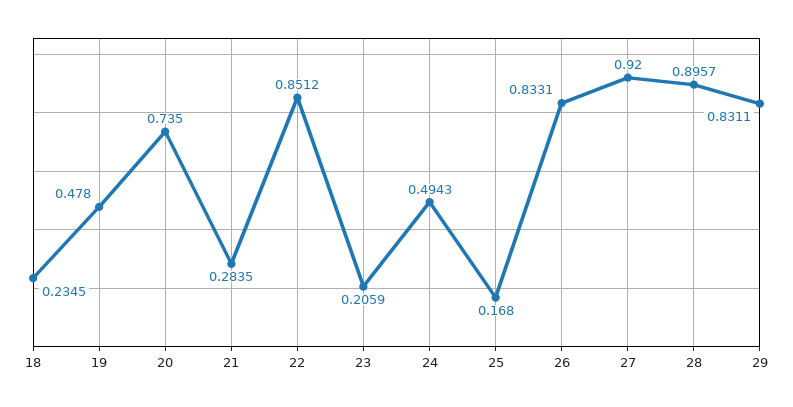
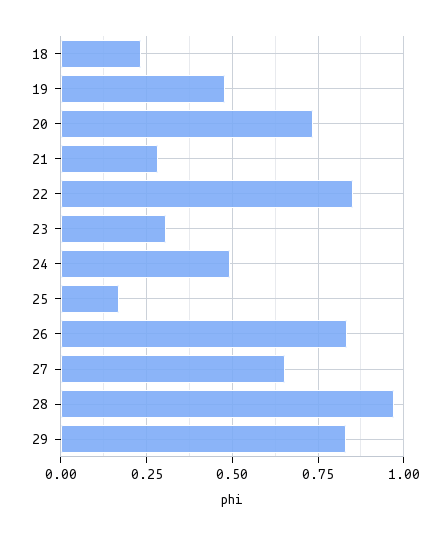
  {
    "18": 0.2345,
    "19": 0.478,
    "20": 0.735,
    "21": 0.2835,
    "22": 0.8512,
-   "23": 0.2059,
+   "23": 0.3,
    "24": 0.4943,
    "25": 0.168,
    "26": 0.8331,
-   "27": 0.92,
+   "27": 0.65,
-   "28": 0.8957,
+   "28": 0.975,
    "29": 0.8311
  }

